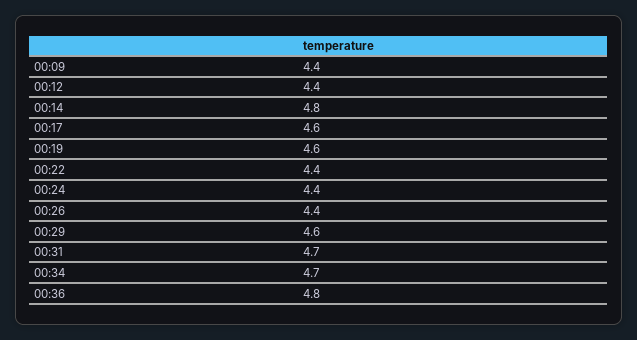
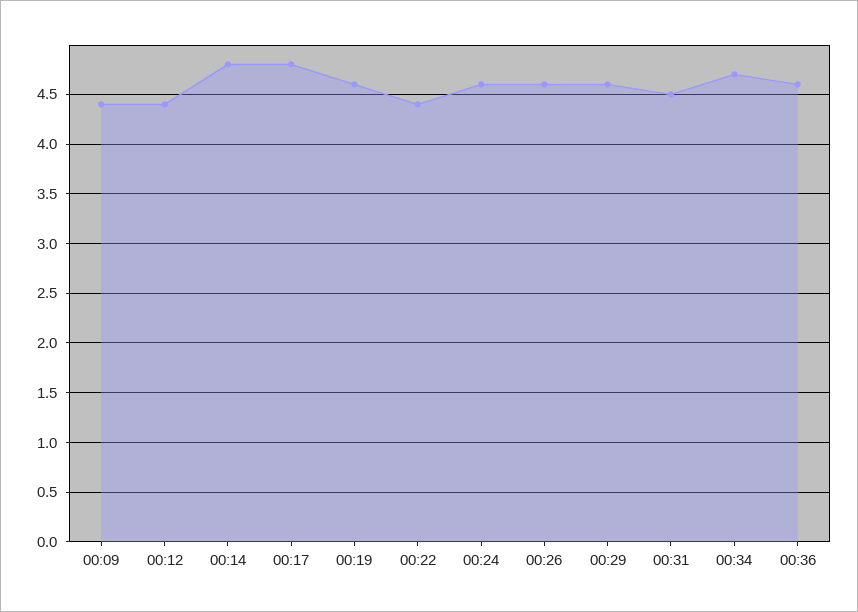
  {
    "00:09": 4.4,
    "00:12": 4.4,
    "00:14": 4.8,
-   "00:17": 4.6,
+   "00:17": 4.8,
    "00:19": 4.6,
    "00:22": 4.4,
-   "00:24": 4.4,
+   "00:24": 4.6,
-   "00:26": 4.4,
+   "00:26": 4.6,
    "00:29": 4.6,
-   "00:31": 4.7,
+   "00:31": 4.5,
    "00:34": 4.7,
-   "00:36": 4.8
+   "00:36": 4.6
  }

